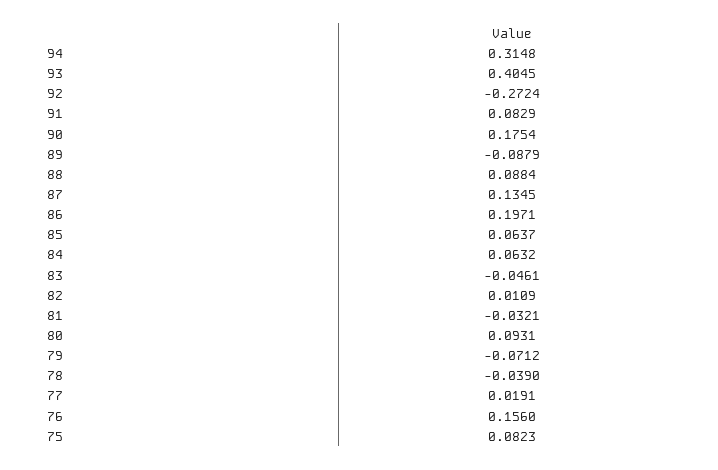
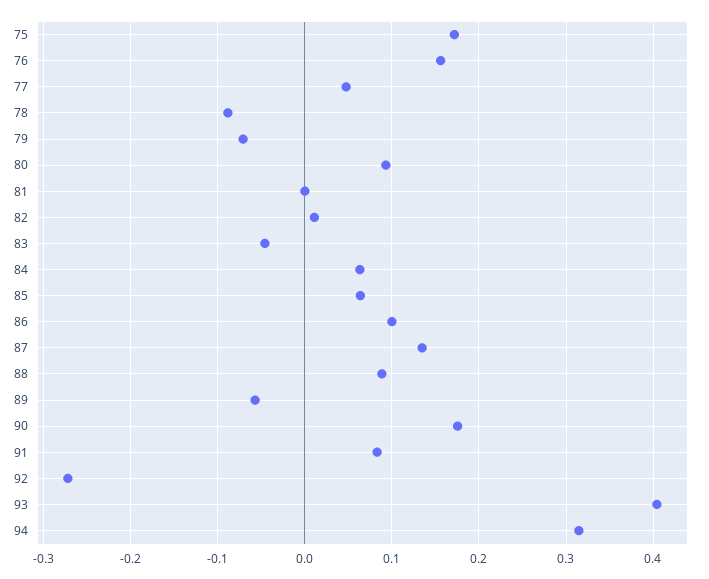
  {
    "94": 0.3148,
    "93": 0.4045,
    "92": -0.2724,
    "91": 0.0829,
    "90": 0.1754,
-   "89": -0.0879,
+   "89": -0.06,
    "88": 0.0884,
    "87": 0.1345,
-   "86": 0.1971,
+   "86": 0.1,
    "85": 0.0637,
    "84": 0.0632,
    "83": -0.0461,
    "82": 0.0109,
-   "81": -0.0321,
+   "81": 0,
    "80": 0.0931,
    "79": -0.0712,
-   "78": -0.039,
+   "78": -0.09,
-   "77": 0.0191,
+   "77": 0.05,
    "76": 0.156,
-   "75": 0.0823
+   "75": 0.17
  }

